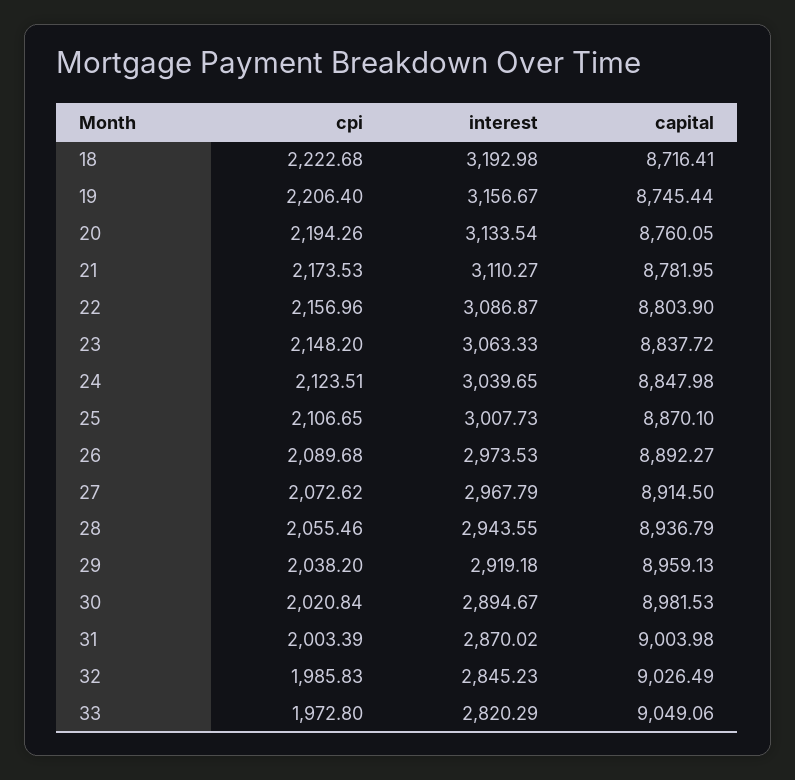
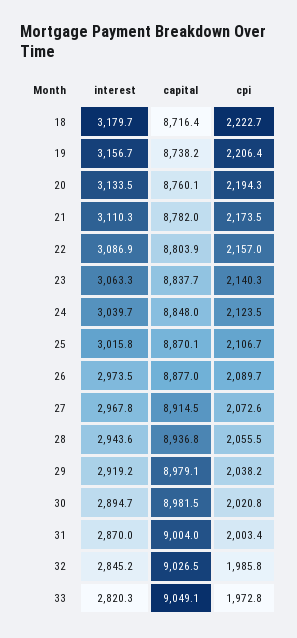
  {
    "cpi": {
      "18": 2222.68,
      "19": 2206.4,
      "20": 2194.26,
      "21": 2173.53,
      "22": 2156.96,
-     "23": 2148.2,
+     "23": 2140.3,
      "24": 2123.51,
      "25": 2106.65,
      "26": 2089.68,
      "27": 2072.62,
      "28": 2055.46,
      "29": 2038.2,
      "30": 2020.84,
      "31": 2003.39,
      "32": 1985.83,
      "33": 1972.8
    },
    "interest": {
-     "18": 3192.98,
+     "18": 3179.7,
      "19": 3156.67,
      "20": 3133.54,
      "21": 3110.27,
      "22": 3086.87,
      "23": 3063.33,
      "24": 3039.65,
-     "25": 3007.73,
+     "25": 3015.8,
      "26": 2973.53,
      "27": 2967.79,
      "28": 2943.55,
      "29": 2919.18,
      "30": 2894.67,
      "31": 2870.02,
      "32": 2845.23,
      "33": 2820.29
    },
    "capital": {
      "18": 8716.41,
-     "19": 8745.44,
+     "19": 8738.2,
      "20": 8760.05,
      "21": 8781.95,
      "22": 8803.9,
      "23": 8837.72,
      "24": 8847.98,
      "25": 8870.1,
-     "26": 8892.27,
+     "26": 8877,
      "27": 8914.5,
      "28": 8936.79,
-     "29": 8959.13,
+     "29": 8979.1,
      "30": 8981.53,
      "31": 9003.98,
      "32": 9026.49,
      "33": 9049.06
    }
  }

